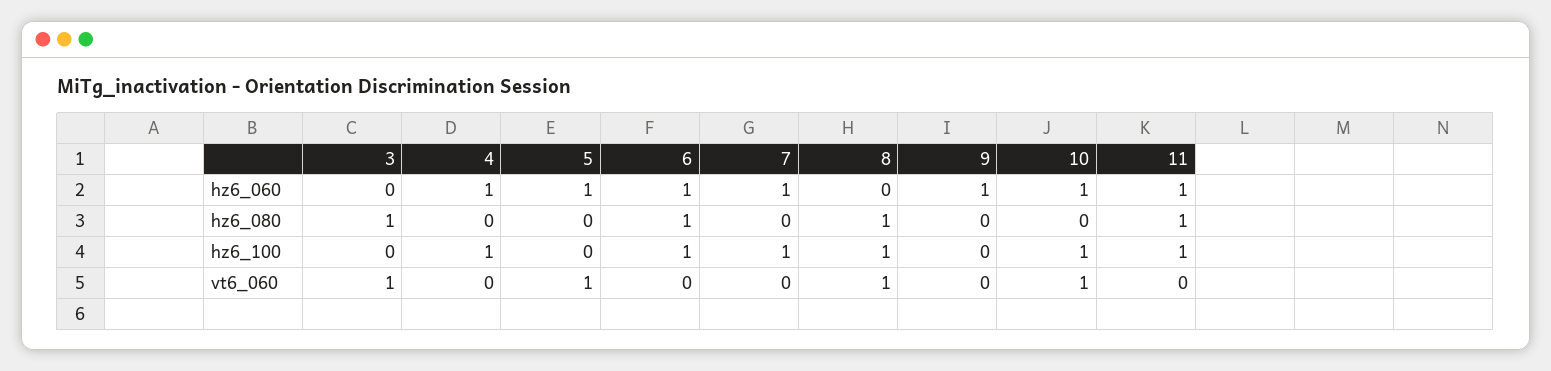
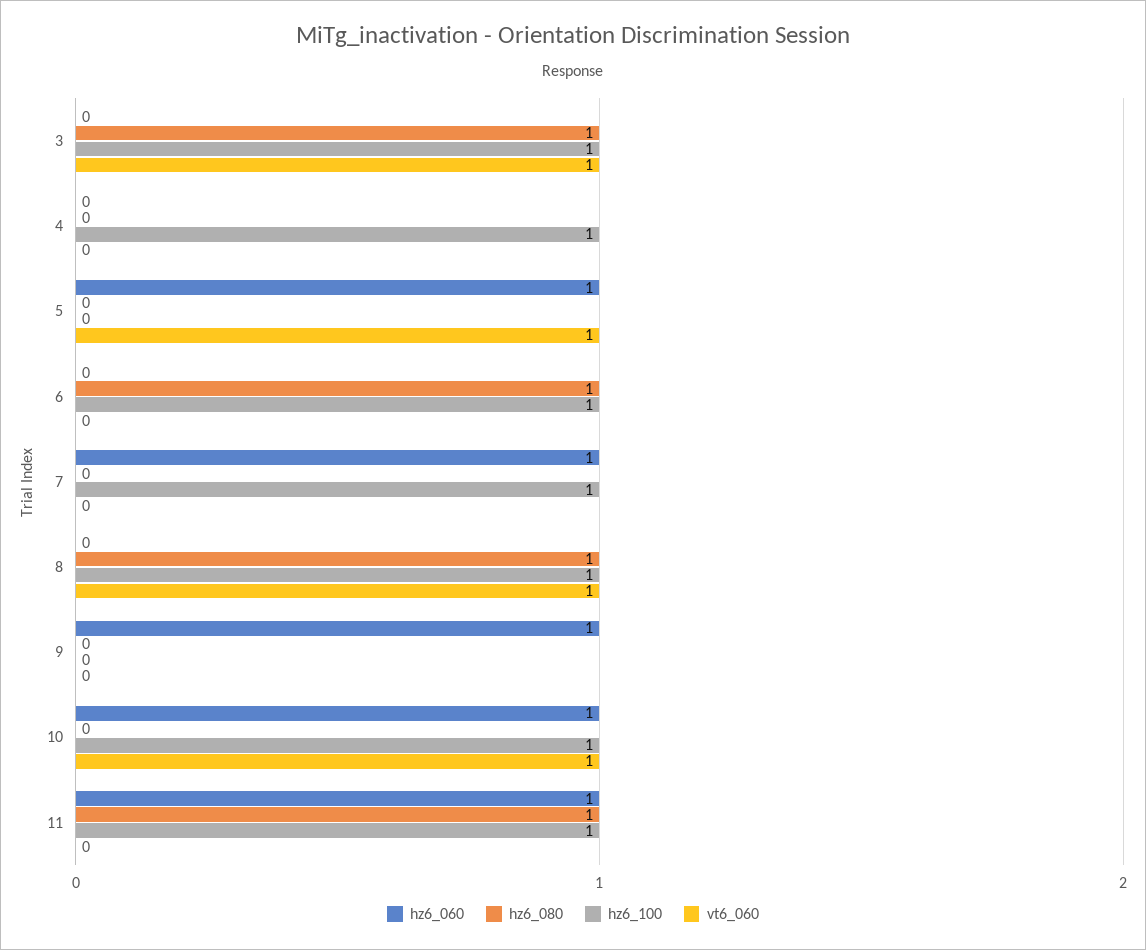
  {
    "hz6_060": {
      "3": 0,
-     "4": 1,
+     "4": 0,
      "5": 1,
-     "6": 1,
+     "6": 0,
      "7": 1,
      "8": 0,
      "9": 1,
      "10": 1,
      "11": 1
    },
    "hz6_080": {
      "3": 1,
      "4": 0,
      "5": 0,
      "6": 1,
      "7": 0,
      "8": 1,
      "9": 0,
      "10": 0,
      "11": 1
    },
    "hz6_100": {
-     "3": 0,
+     "3": 1,
      "4": 1,
      "5": 0,
      "6": 1,
      "7": 1,
      "8": 1,
      "9": 0,
      "10": 1,
      "11": 1
    },
    "vt6_060": {
      "3": 1,
      "4": 0,
      "5": 1,
      "6": 0,
      "7": 0,
      "8": 1,
      "9": 0,
      "10": 1,
      "11": 0
    }
  }

